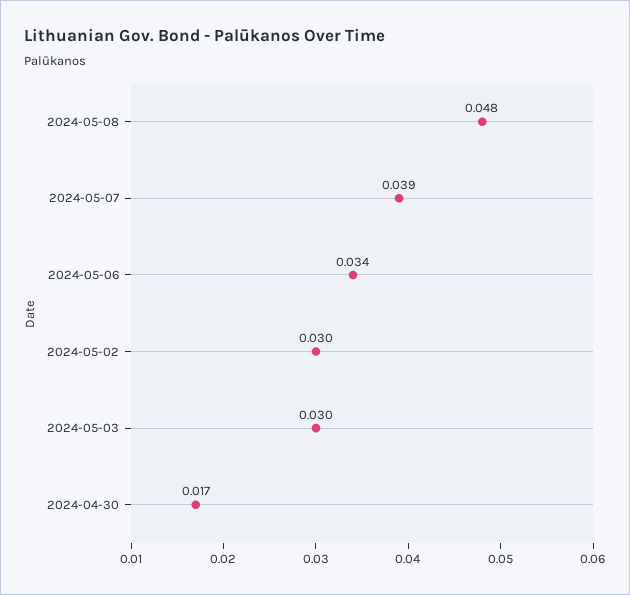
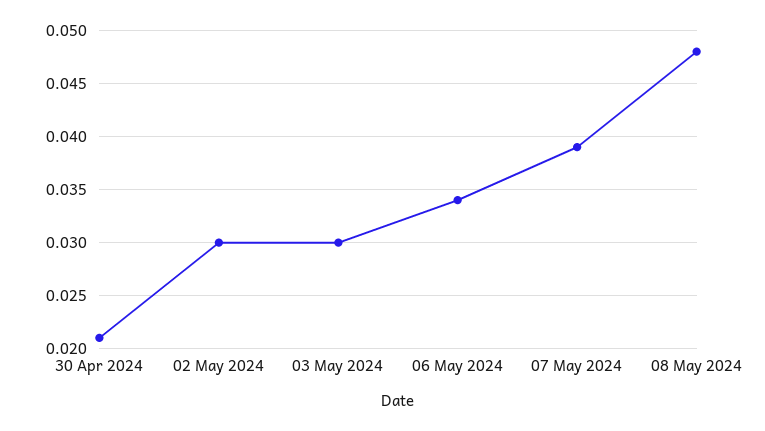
  {
    "2024-05-08": 0.048,
    "2024-05-07": 0.039,
    "2024-05-06": 0.034,
    "2024-05-02": 0.03,
    "2024-05-03": 0.03,
-   "2024-04-30": 0.017
+   "2024-04-30": 0.021
  }

